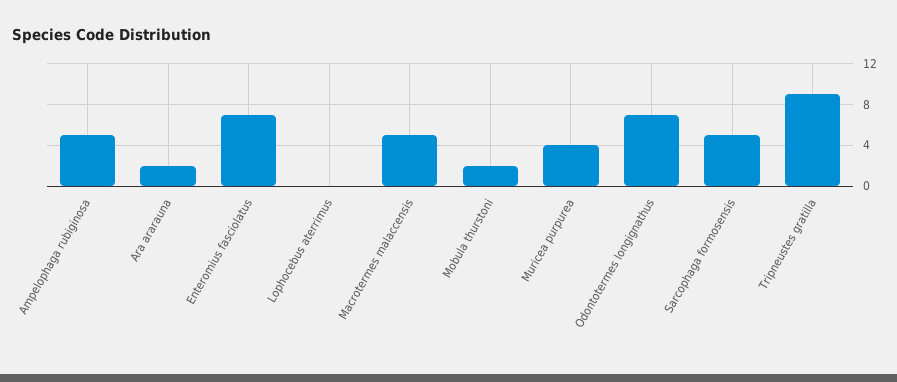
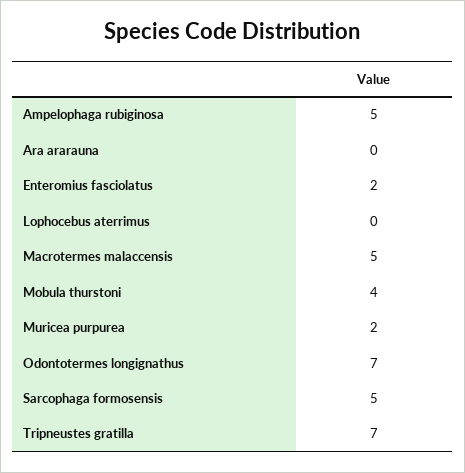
  {
    "Ampelophaga rubiginosa": 5,
-   "Ara ararauna": 2,
+   "Ara ararauna": 0,
-   "Enteromius fasciolatus": 7,
+   "Enteromius fasciolatus": 2,
    "Lophocebus aterrimus": 0,
    "Macrotermes malaccensis": 5,
-   "Mobula thurstoni": 2,
+   "Mobula thurstoni": 4,
-   "Muricea purpurea": 4,
+   "Muricea purpurea": 2,
    "Odontotermes longignathus": 7,
    "Sarcophaga formosensis": 5,
-   "Tripneustes gratilla": 9
+   "Tripneustes gratilla": 7
  }

